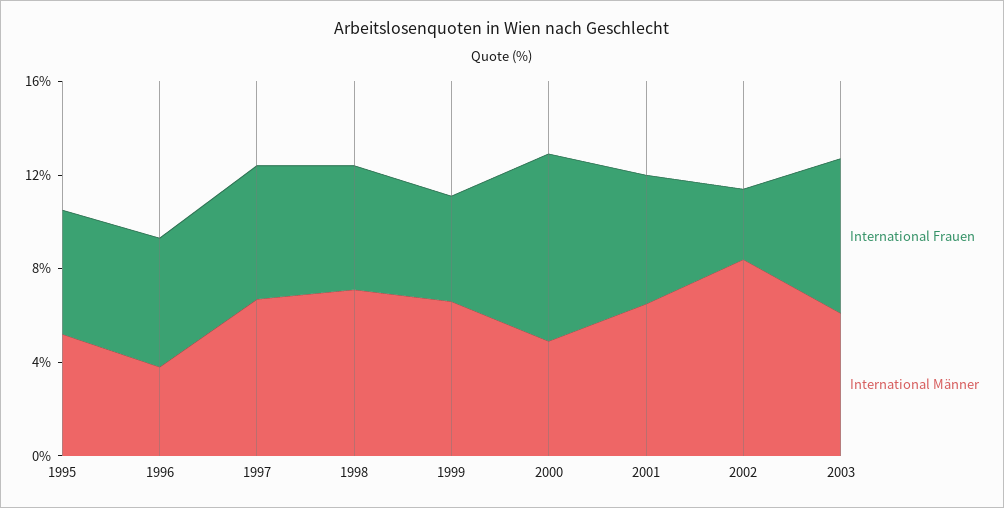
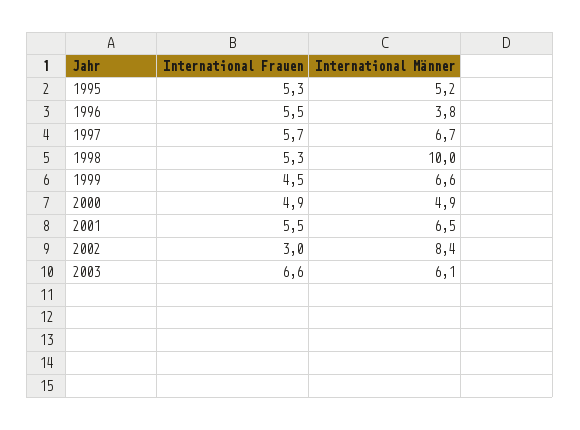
  {
    "International Frauen": {
      "1995": 5.3,
      "1996": 5.5,
      "1997": 5.7,
      "1998": 5.3,
      "1999": 4.5,
-     "2000": 8,
+     "2000": 4.9,
      "2001": 5.5,
      "2002": 3,
      "2003": 6.6
    },
    "International Männer": {
      "1995": 5.2,
      "1996": 3.8,
      "1997": 6.7,
-     "1998": 7,
+     "1998": 10,
      "1999": 6.6,
      "2000": 4.9,
      "2001": 6.5,
      "2002": 8.4,
      "2003": 6.1
    }
  }

